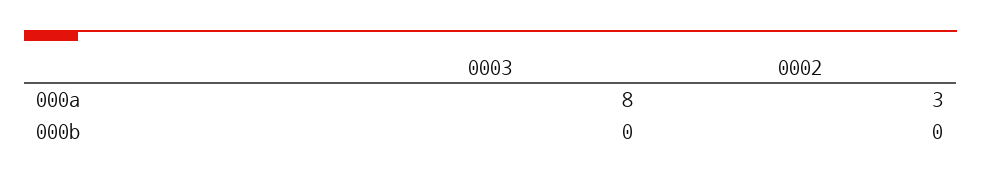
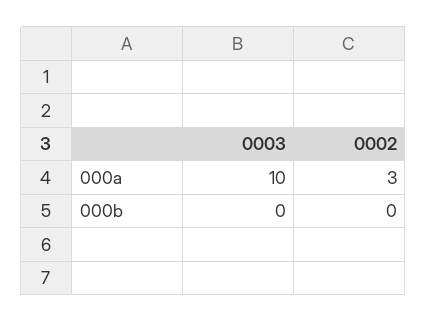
  {
    "0003": {
-     "000a": 8,
+     "000a": 10,
      "000b": 0
    },
    "0002": {
      "000a": 3,
      "000b": 0
    }
  }

